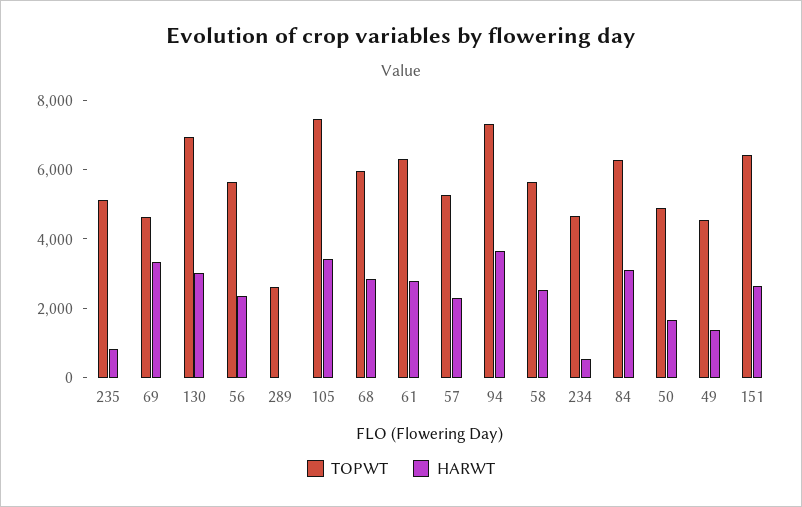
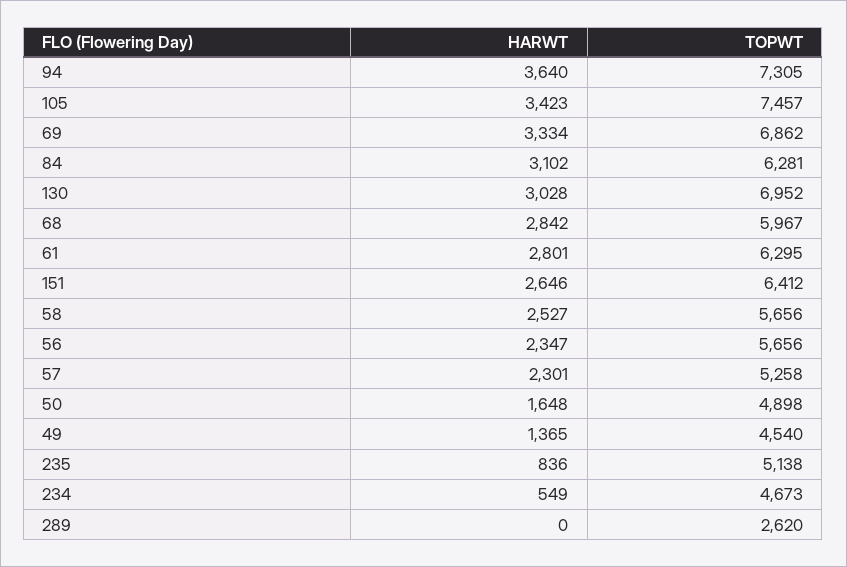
  {
    "TOPWT": {
      "235": 5138,
-     "69": 4500,
+     "69": 6862,
      "130": 6952,
      "56": 5656,
      "289": 2620,
      "105": 7457,
      "68": 5967,
      "61": 6295,
      "57": 5258,
      "94": 7305,
      "58": 5656,
      "234": 4673,
      "84": 6281,
      "50": 4898,
      "49": 4540,
      "151": 6412
    },
    "HARWT": {
      "235": 836,
      "69": 3334,
      "130": 3028,
      "56": 2347,
      "289": 0,
      "105": 3423,
      "68": 2842,
      "61": 2801,
      "57": 2301,
      "94": 3640,
      "58": 2527,
      "234": 549,
      "84": 3102,
      "50": 1648,
      "49": 1365,
      "151": 2646
    }
  }

